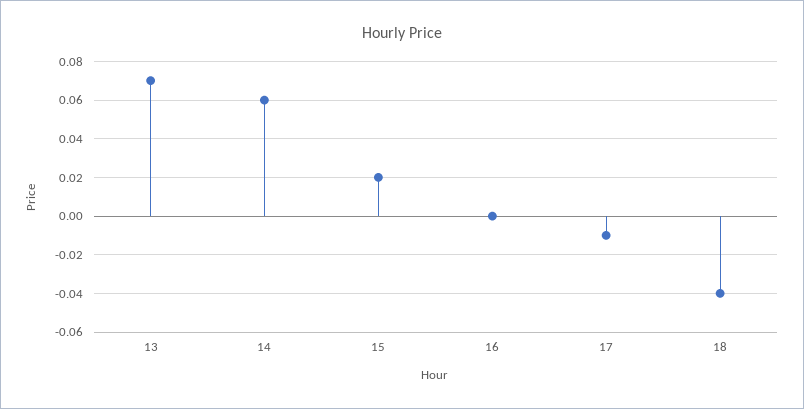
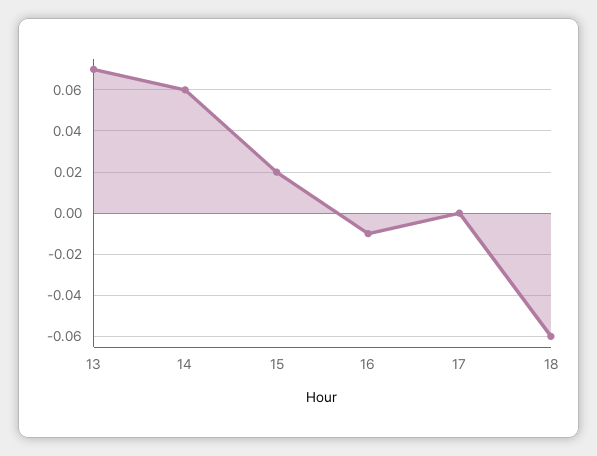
  {
    "13": 0.07,
    "14": 0.06,
    "15": 0.02,
-   "16": 0,
+   "16": -0.01,
-   "17": -0.01,
+   "17": 0,
-   "18": -0.04
+   "18": -0.06
  }

